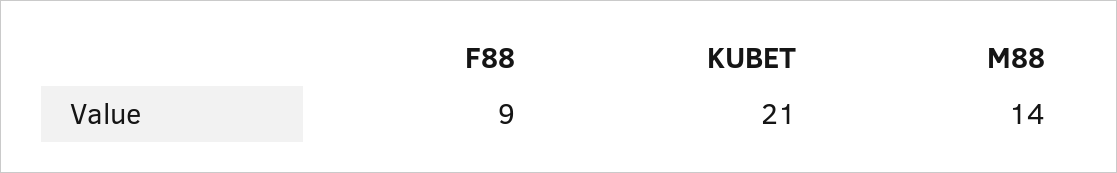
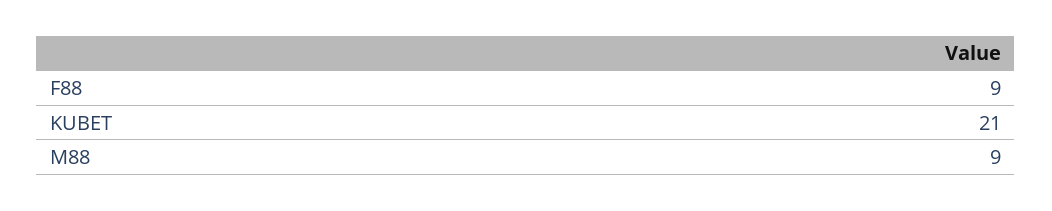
  {
    "F88": 9,
    "KUBET": 21,
-   "M88": 14
+   "M88": 9
  }

